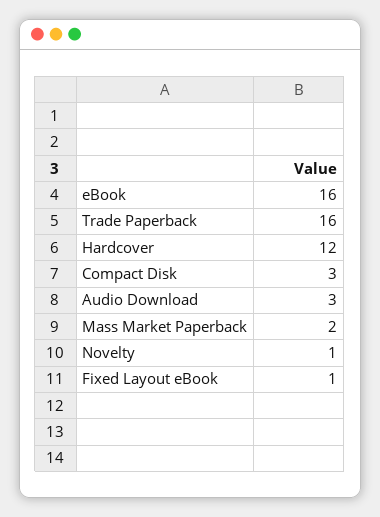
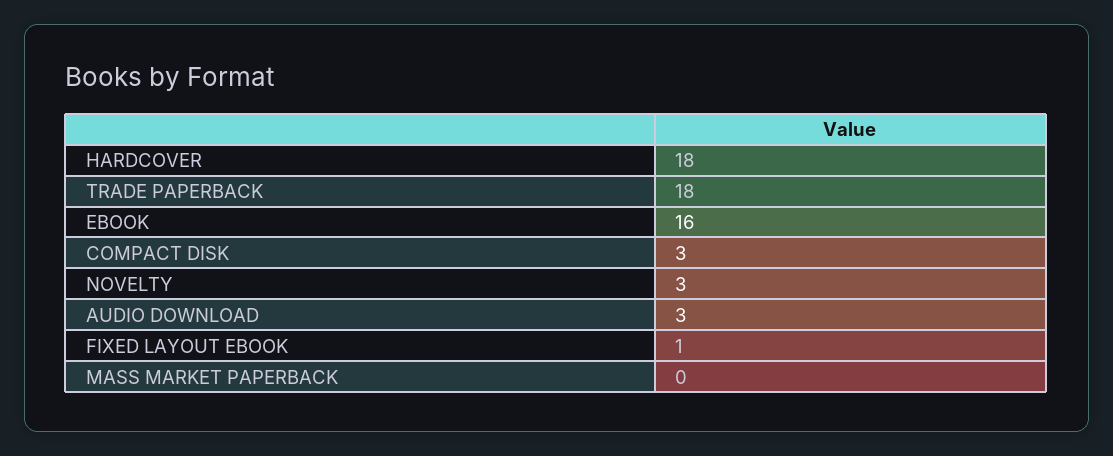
  {
    "eBook": 16,
-   "Trade Paperback": 16,
+   "Trade Paperback": 18,
-   "Hardcover": 12,
+   "Hardcover": 18,
    "Compact Disk": 3,
    "Audio Download": 3,
-   "Mass Market Paperback": 2,
+   "Mass Market Paperback": 0,
-   "Novelty": 1,
+   "Novelty": 3,
    "Fixed Layout eBook": 1
  }

